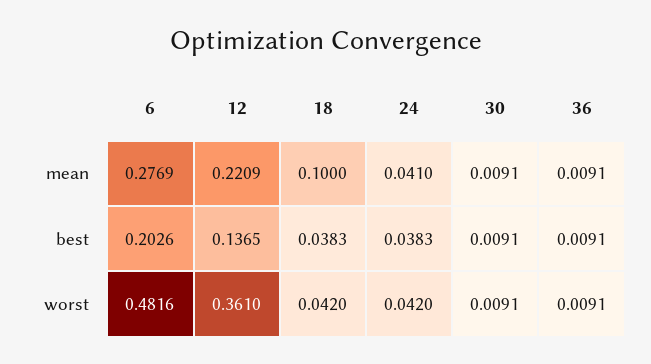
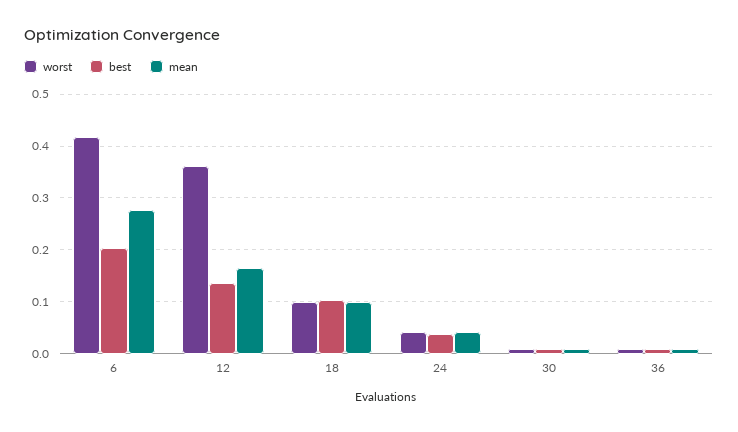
  {
    "mean": {
      "6": 0.2769,
-     "12": 0.2209,
+     "12": 0.16,
      "18": 0.1,
      "24": 0.041,
      "30": 0.0091,
      "36": 0.0091
    },
    "best": {
      "6": 0.2026,
      "12": 0.1365,
-     "18": 0.0383,
+     "18": 0.1,
      "24": 0.0383,
      "30": 0.0091,
      "36": 0.0091
    },
    "worst": {
-     "6": 0.4816,
+     "6": 0.42,
      "12": 0.361,
-     "18": 0.042,
+     "18": 0.1,
      "24": 0.042,
      "30": 0.0091,
      "36": 0.0091
    }
  }

